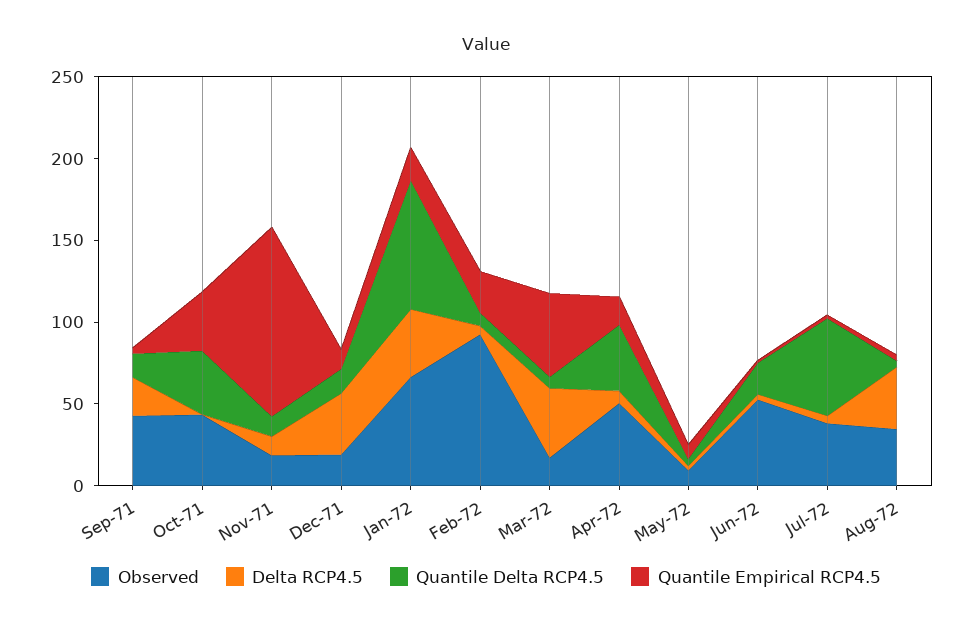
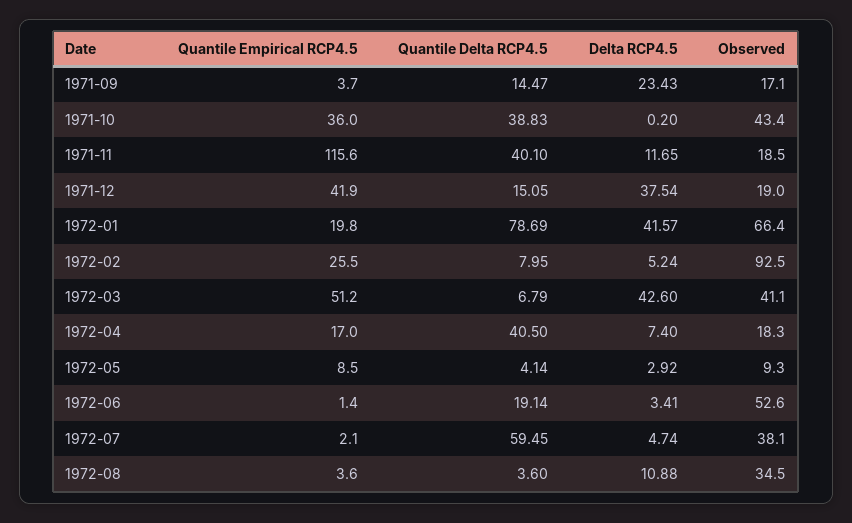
  {
    "Observed": {
-     "Sep-71": 40,
+     "Sep-71": 17.1,
      "Oct-71": 43.4,
      "Nov-71": 18.5,
      "Dec-71": 19,
      "Jan-72": 66.4,
      "Feb-72": 92.5,
-     "Mar-72": 20,
+     "Mar-72": 41.1,
-     "Apr-72": 50,
+     "Apr-72": 18.3,
      "May-72": 9.3,
      "Jun-72": 52.6,
      "Jul-72": 38.1,
      "Aug-72": 34.5
    },
    "Delta RCP4.5": {
      "Sep-71": 23.43,
      "Oct-71": 0.2,
      "Nov-71": 11.65,
      "Dec-71": 37.54,
      "Jan-72": 41.57,
      "Feb-72": 5.24,
      "Mar-72": 42.6,
      "Apr-72": 7.4,
      "May-72": 2.92,
      "Jun-72": 3.41,
      "Jul-72": 4.74,
-     "Aug-72": 40
+     "Aug-72": 10.88
    },
    "Quantile Delta RCP4.5": {
      "Sep-71": 14.47,
      "Oct-71": 38.83,
-     "Nov-71": 10,
+     "Nov-71": 40.1,
      "Dec-71": 15.05,
      "Jan-72": 78.69,
      "Feb-72": 7.95,
      "Mar-72": 6.79,
      "Apr-72": 40.5,
      "May-72": 4.14,
      "Jun-72": 19.14,
      "Jul-72": 59.45,
      "Aug-72": 3.6
    },
    "Quantile Empirical RCP4.5": {
      "Sep-71": 3.7,
      "Oct-71": 36,
      "Nov-71": 115.6,
-     "Dec-71": 10,
+     "Dec-71": 41.9,
      "Jan-72": 19.8,
      "Feb-72": 25.5,
      "Mar-72": 51.2,
      "Apr-72": 17,
      "May-72": 8.5,
      "Jun-72": 1.4,
      "Jul-72": 2.1,
      "Aug-72": 3.6
    }
  }

